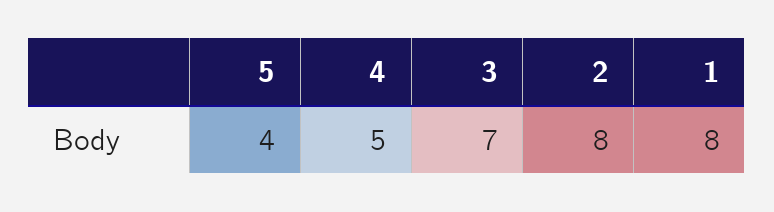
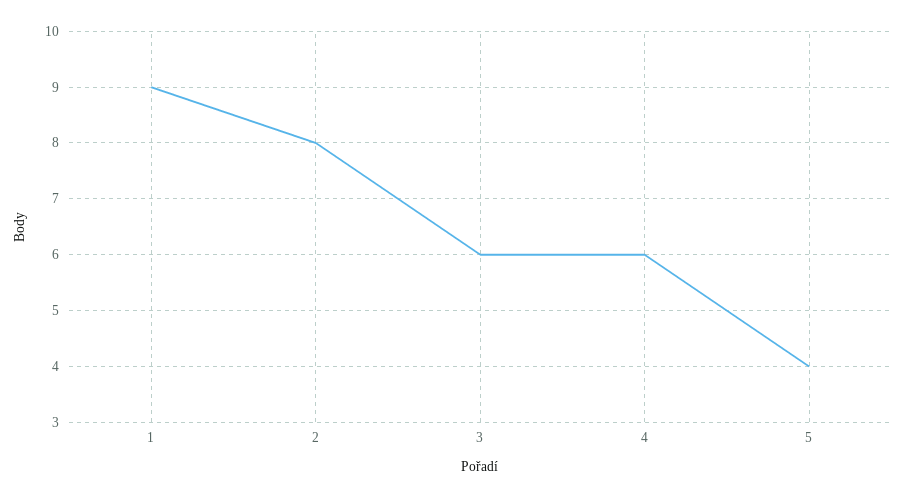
  {
    "5": 4,
-   "4": 5,
+   "4": 6,
-   "3": 7,
+   "3": 6,
    "2": 8,
-   "1": 8
+   "1": 9
  }

